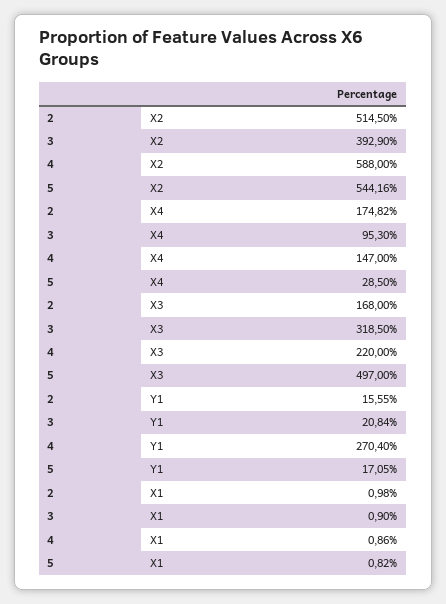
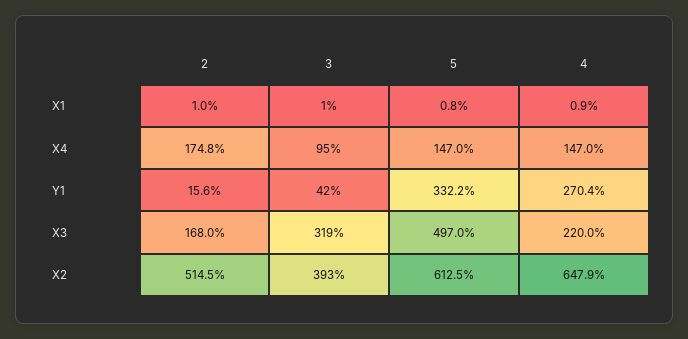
  {
    "2": {
      "X2": 514.5,
      "X4": 174.82,
      "X3": 168,
      "Y1": 15.55,
      "X1": 0.98
    },
    "3": {
      "X2": 392.9,
      "X4": 95.3,
      "X3": 318.5,
-     "Y1": 20.84,
+     "Y1": 42,
      "X1": 0.9
    },
    "4": {
-     "X2": 588,
+     "X2": 647.9,
      "X4": 147,
      "X3": 220,
      "Y1": 270.4,
      "X1": 0.86
    },
    "5": {
-     "X2": 544.16,
+     "X2": 612.5,
-     "X4": 28.5,
+     "X4": 147,
      "X3": 497,
-     "Y1": 17.05,
+     "Y1": 332.2,
      "X1": 0.82
    }
  }

